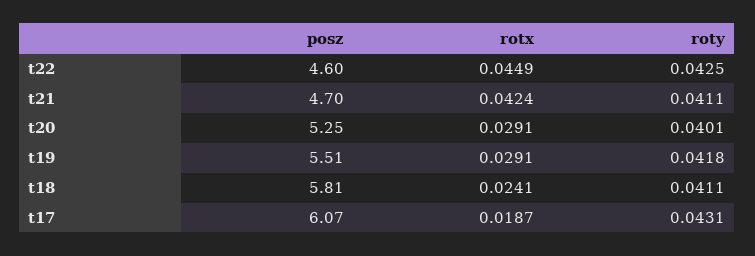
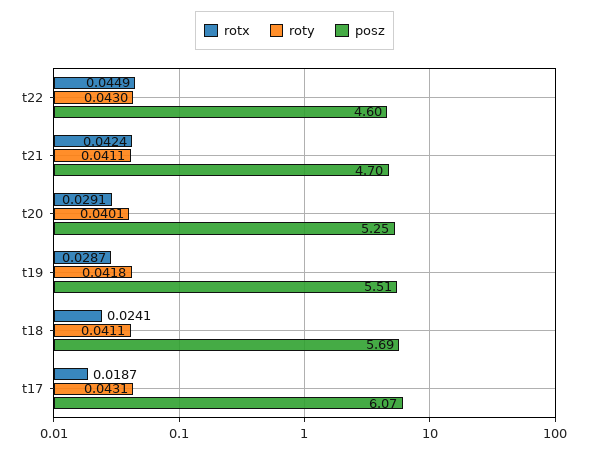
  {
    "posz": {
      "t22": 4.6,
      "t21": 4.7,
      "t20": 5.25,
      "t19": 5.51,
-     "t18": 5.81,
+     "t18": 5.69,
      "t17": 6.07
    },
    "rotx": {
      "t22": 0.0449,
      "t21": 0.0424,
      "t20": 0.0291,
-     "t19": 0.0291,
+     "t19": 0.0287,
      "t18": 0.0241,
      "t17": 0.0187
    },
    "roty": {
-     "t22": 0.0425,
+     "t22": 0.043,
      "t21": 0.0411,
      "t20": 0.0401,
      "t19": 0.0418,
      "t18": 0.0411,
      "t17": 0.0431
    }
  }

